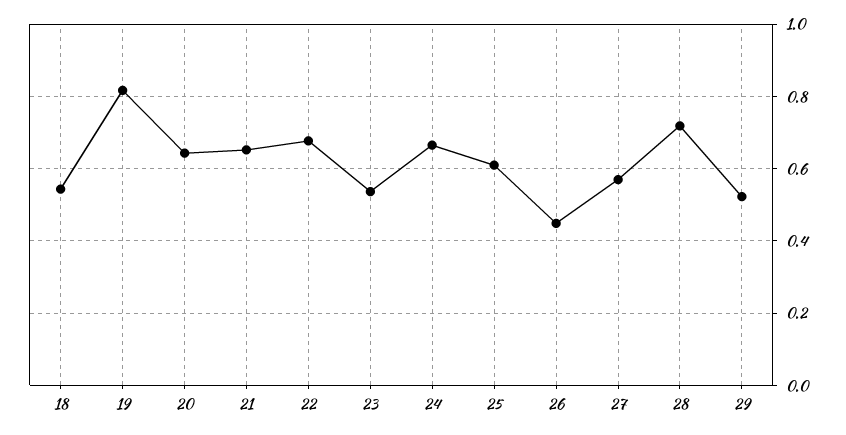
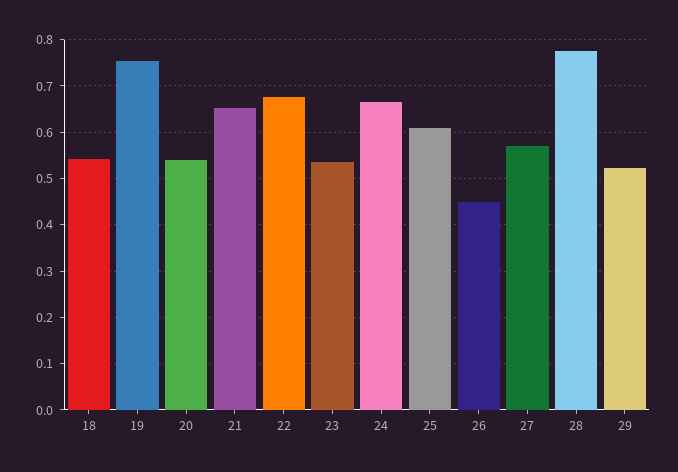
  {
    "18": 0.54,
-   "19": 0.82,
+   "19": 0.76,
-   "20": 0.64,
+   "20": 0.54,
    "21": 0.66,
    "22": 0.68,
    "23": 0.54,
    "24": 0.66,
    "25": 0.6,
    "26": 0.44,
    "27": 0.56,
-   "28": 0.72,
+   "28": 0.78,
    "29": 0.52
  }

